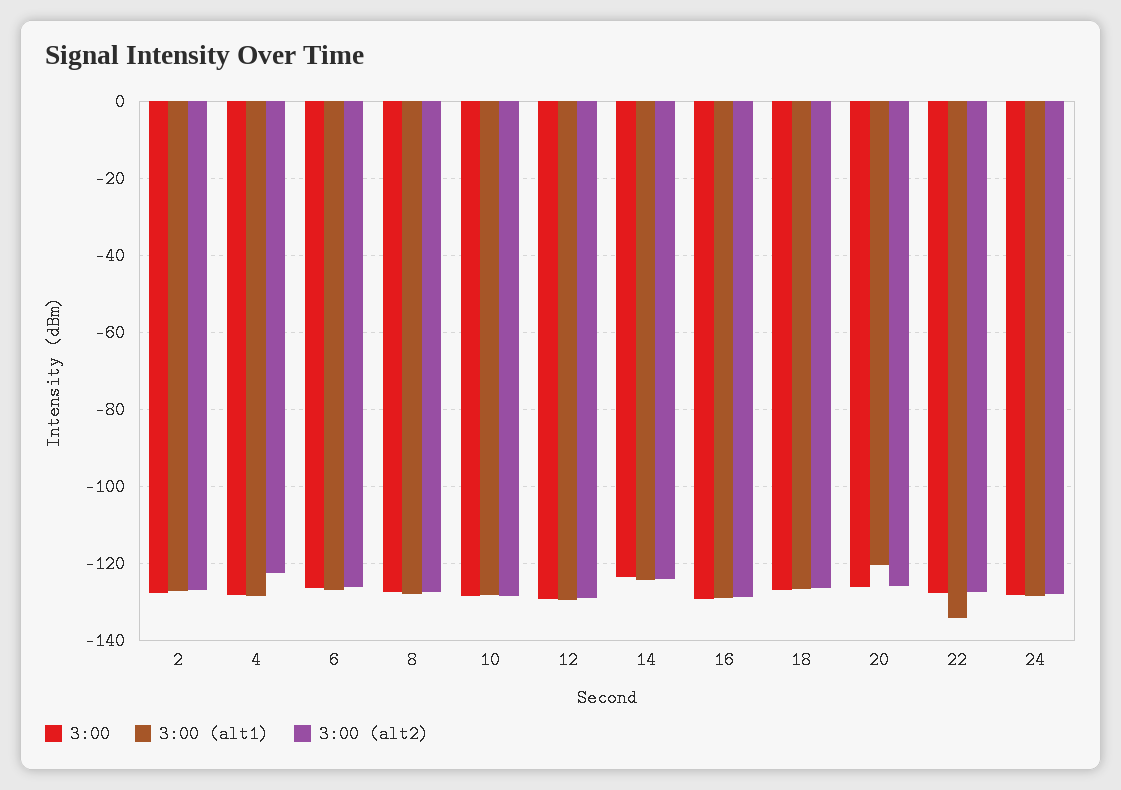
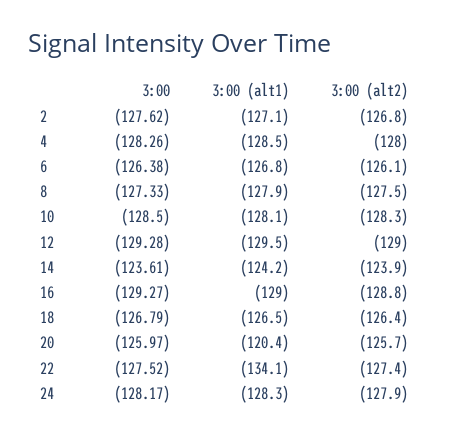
  {
    "3:00": {
      "2": -127.62,
      "4": -128.26,
      "6": -126.38,
      "8": -127.33,
      "10": -128.5,
      "12": -129.28,
      "14": -123.61,
      "16": -129.27,
      "18": -126.79,
      "20": -125.97,
      "22": -127.52,
      "24": -128.17
    },
    "3:00 (alt1)": {
      "2": -127.1,
      "4": -128.5,
      "6": -126.8,
      "8": -127.9,
      "10": -128.1,
      "12": -129.5,
      "14": -124.2,
      "16": -129,
      "18": -126.5,
      "20": -120.4,
      "22": -134.1,
      "24": -128.3
    },
    "3:00 (alt2)": {
      "2": -126.8,
-     "4": -122,
+     "4": -128,
      "6": -126.1,
      "8": -127.5,
      "10": -128.3,
      "12": -129,
      "14": -123.9,
      "16": -128.8,
      "18": -126.4,
      "20": -125.7,
      "22": -127.4,
      "24": -127.9
    }
  }

